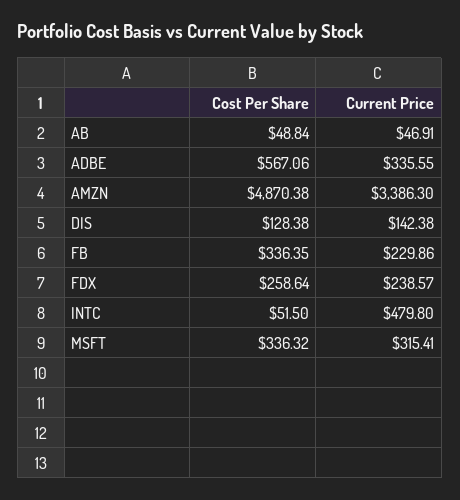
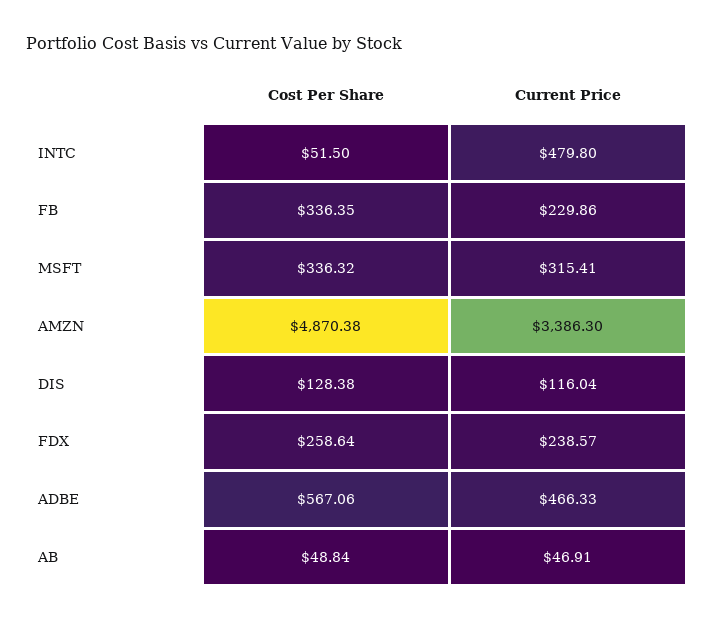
  {
    "Cost Per Share": {
      "AB": 48.84,
      "ADBE": 567.06,
      "AMZN": 4870.38,
      "DIS": 128.38,
      "FB": 336.35,
      "FDX": 258.64,
      "INTC": 51.5,
      "MSFT": 336.32
    },
    "Current Price": {
      "AB": 46.91,
-     "ADBE": 335.55,
+     "ADBE": 466.33,
      "AMZN": 3386.3,
-     "DIS": 142.38,
+     "DIS": 116.04,
      "FB": 229.86,
      "FDX": 238.57,
      "INTC": 479.8,
      "MSFT": 315.41
    }
  }

